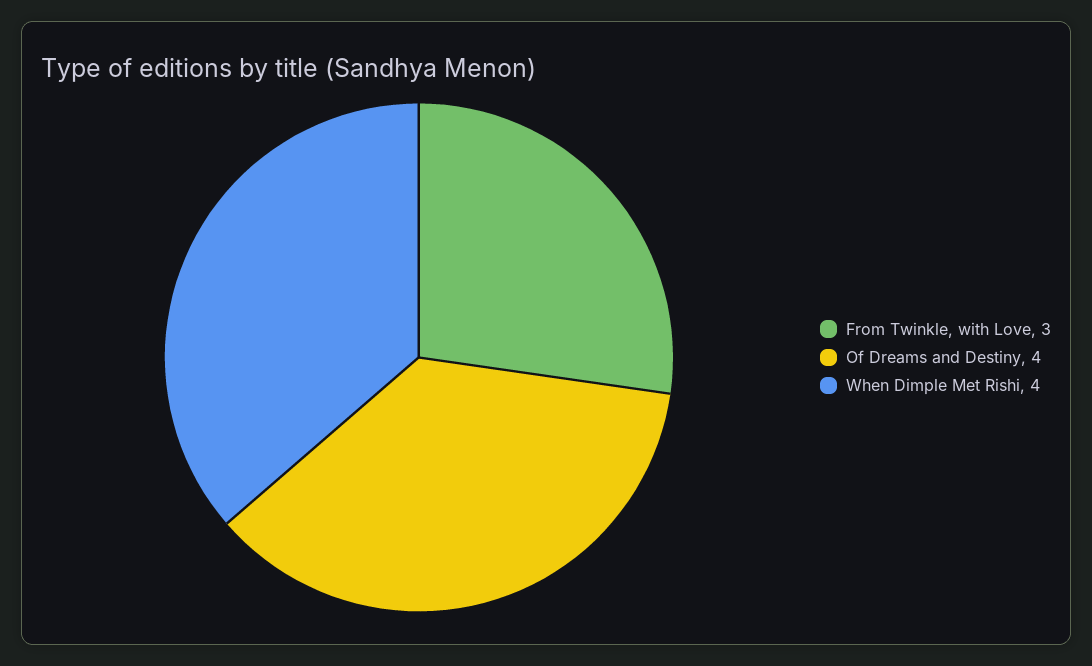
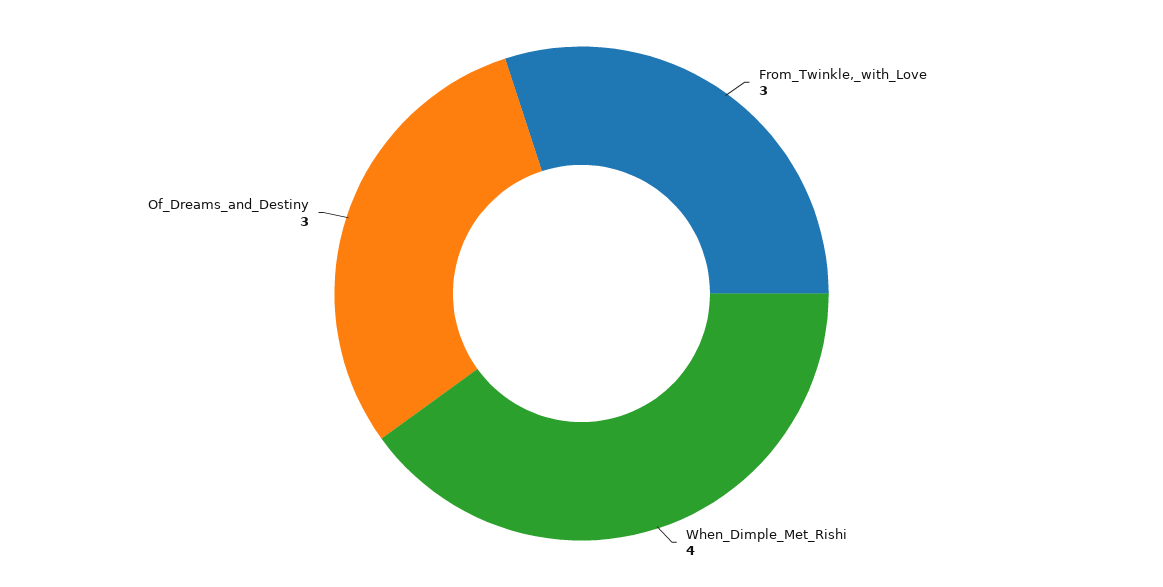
  {
    "From Twinkle, with Love": 3,
-   "Of Dreams and Destiny": 4,
+   "Of Dreams and Destiny": 3,
    "When Dimple Met Rishi": 4
  }

